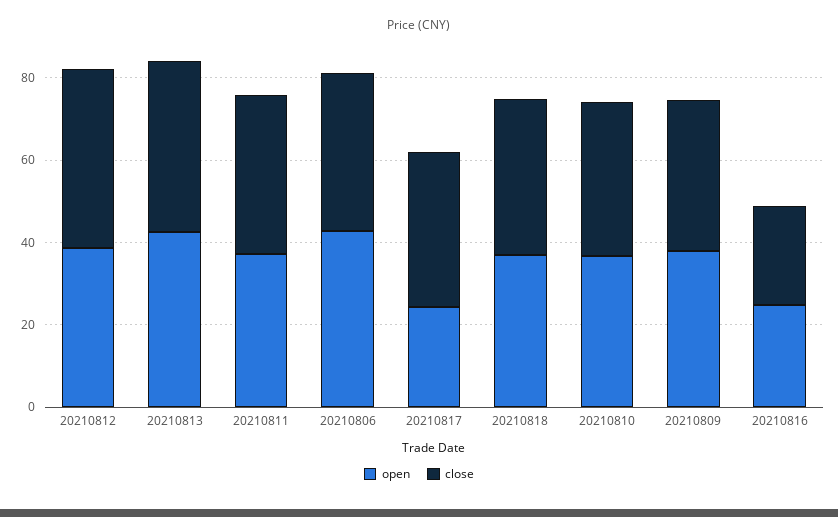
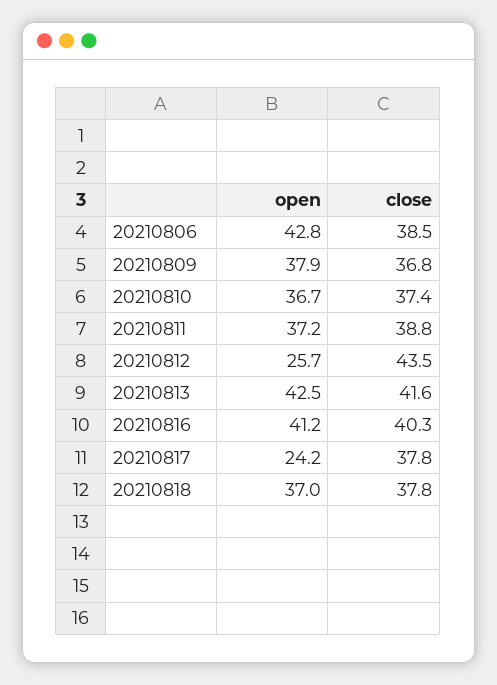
  {
    "open": {
-     "20210812": 40,
+     "20210812": 25.7,
      "20210813": 42.5,
      "20210811": 37.2,
      "20210806": 42.8,
      "20210817": 24.2,
      "20210818": 37,
      "20210810": 36.7,
      "20210809": 37.9,
-     "20210816": 25
+     "20210816": 41.2
    },
    "close": {
      "20210812": 43.5,
      "20210813": 41.6,
      "20210811": 38.8,
      "20210806": 38.5,
      "20210817": 37.8,
      "20210818": 37.8,
      "20210810": 37.4,
      "20210809": 36.8,
-     "20210816": 25
+     "20210816": 40.3
    }
  }

